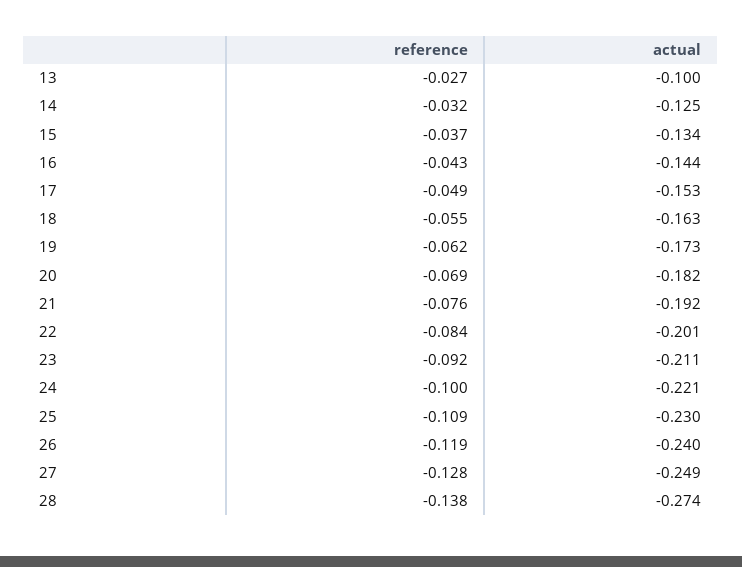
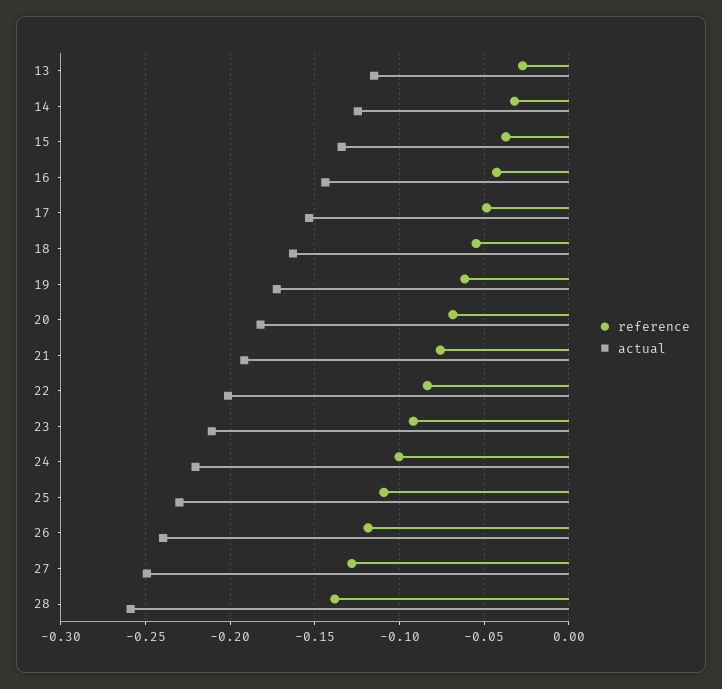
  {
    "reference": {
      "13": -0.027,
      "14": -0.032,
      "15": -0.037,
      "16": -0.043,
      "17": -0.049,
      "18": -0.055,
      "19": -0.062,
      "20": -0.069,
      "21": -0.076,
      "22": -0.084,
      "23": -0.092,
      "24": -0.1,
      "25": -0.109,
      "26": -0.119,
      "27": -0.128,
      "28": -0.138
    },
    "actual": {
-     "13": -0.1,
+     "13": -0.115,
      "14": -0.125,
      "15": -0.134,
      "16": -0.144,
      "17": -0.153,
      "18": -0.163,
      "19": -0.173,
      "20": -0.182,
      "21": -0.192,
      "22": -0.201,
      "23": -0.211,
      "24": -0.221,
      "25": -0.23,
      "26": -0.24,
      "27": -0.249,
-     "28": -0.274
+     "28": -0.26
    }
  }

